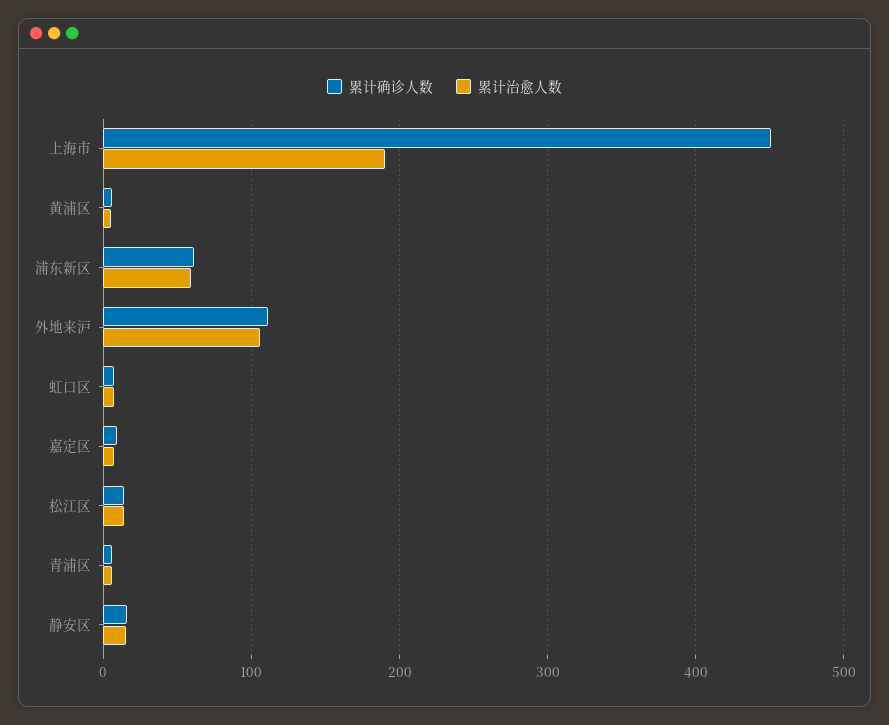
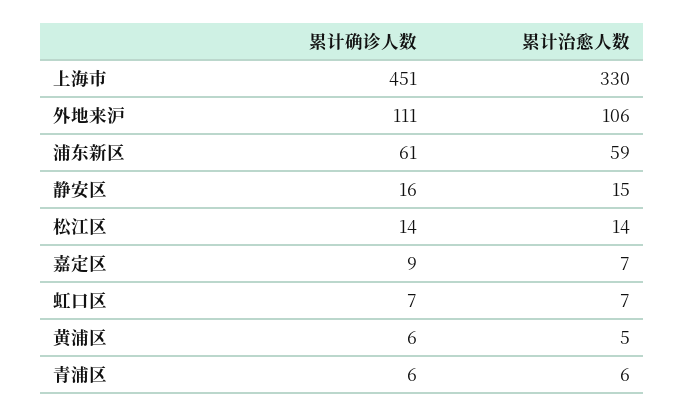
  {
    "累计确诊人数": {
      "上海市": 451,
      "黄浦区": 6,
      "浦东新区": 61,
      "外地来沪": 111,
      "虹口区": 7,
      "嘉定区": 9,
      "松江区": 14,
      "青浦区": 6,
      "静安区": 16
    },
    "累计治愈人数": {
-     "上海市": 190,
+     "上海市": 330,
      "黄浦区": 5,
      "浦东新区": 59,
      "外地来沪": 106,
      "虹口区": 7,
      "嘉定区": 7,
      "松江区": 14,
      "青浦区": 6,
      "静安区": 15
    }
  }

